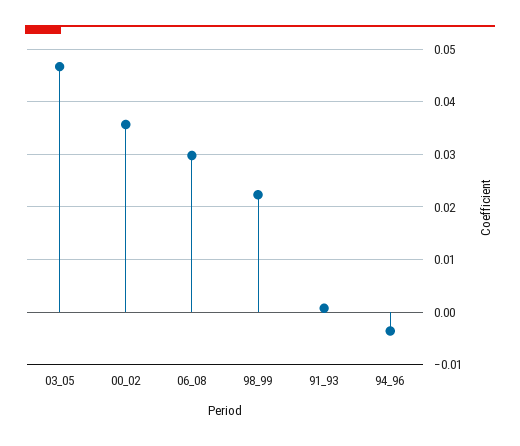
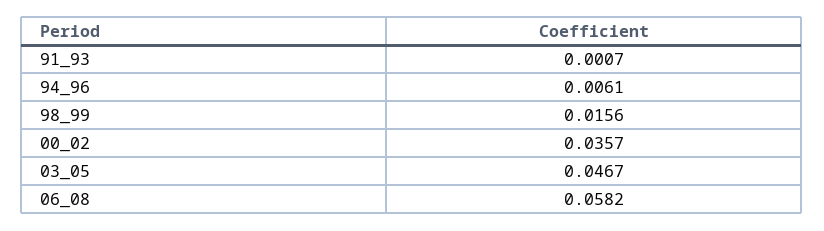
  {
    "03_05": 0.0467,
    "00_02": 0.0357,
-   "06_08": 0.03,
+   "06_08": 0.0582,
-   "98_99": 0.022,
+   "98_99": 0.0156,
    "91_93": 0.0007,
-   "94_96": -0.004
+   "94_96": 0.0061
  }

